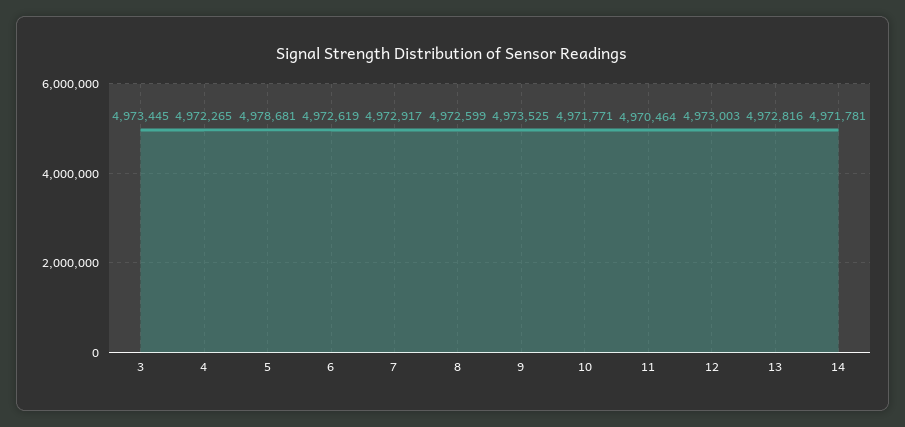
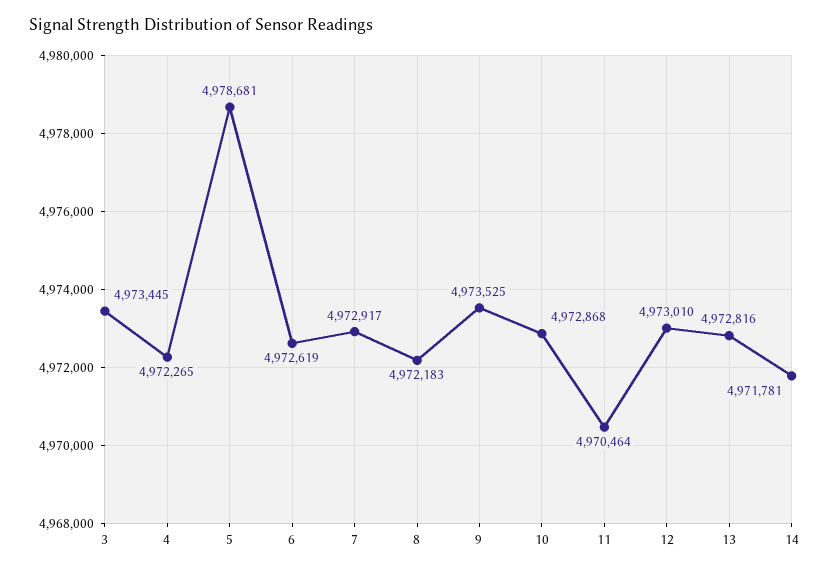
  {
    "3": 4973445,
    "4": 4972265,
    "5": 4978681,
    "6": 4972619,
    "7": 4972917,
-   "8": 4972599,
+   "8": 4972183,
    "9": 4973525,
-   "10": 4971771,
+   "10": 4972868,
    "11": 4970464,
-   "12": 4973003,
+   "12": 4973010,
    "13": 4972816,
    "14": 4971781
  }

